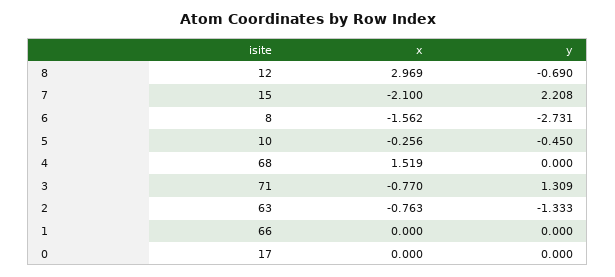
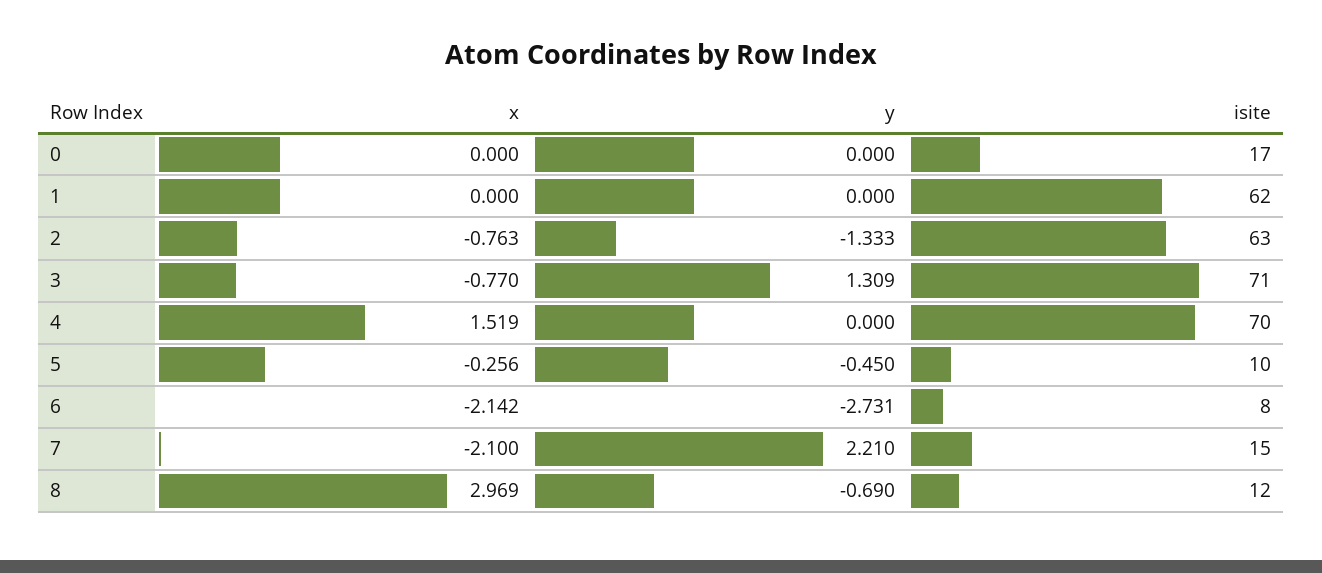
  {
    "isite": {
      "8": 12,
      "7": 15,
      "6": 8,
      "5": 10,
-     "4": 68,
+     "4": 70,
      "3": 71,
      "2": 63,
-     "1": 66,
+     "1": 62,
      "0": 17
    },
    "x": {
      "8": 2.969,
      "7": -2.1,
-     "6": -1.562,
+     "6": -2.142,
      "5": -0.256,
      "4": 1.519,
      "3": -0.77,
      "2": -0.763,
      "1": 0,
      "0": 0
    },
    "y": {
      "8": -0.69,
-     "7": 2.208,
+     "7": 2.21,
      "6": -2.731,
      "5": -0.45,
      "4": 0,
      "3": 1.309,
      "2": -1.333,
      "1": 0,
      "0": 0
    }
  }

